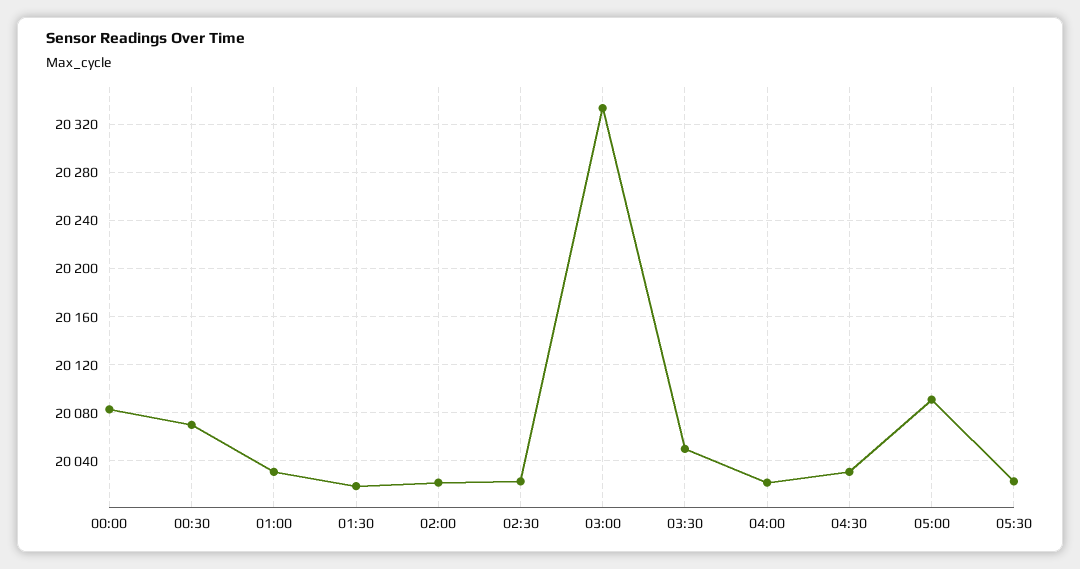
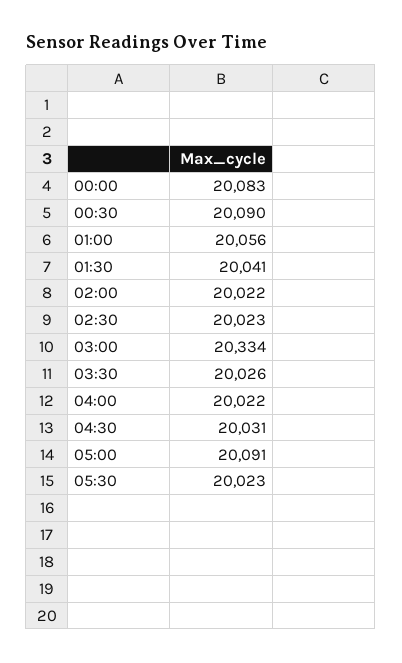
  {
    "00:00": 20083,
-   "00:30": 20070,
+   "00:30": 20090,
-   "01:00": 20030,
+   "01:00": 20056,
-   "01:30": 20020,
+   "01:30": 20041,
    "02:00": 20022,
    "02:30": 20023,
    "03:00": 20334,
-   "03:30": 20050,
+   "03:30": 20026,
    "04:00": 20022,
    "04:30": 20031,
    "05:00": 20091,
    "05:30": 20023
  }

